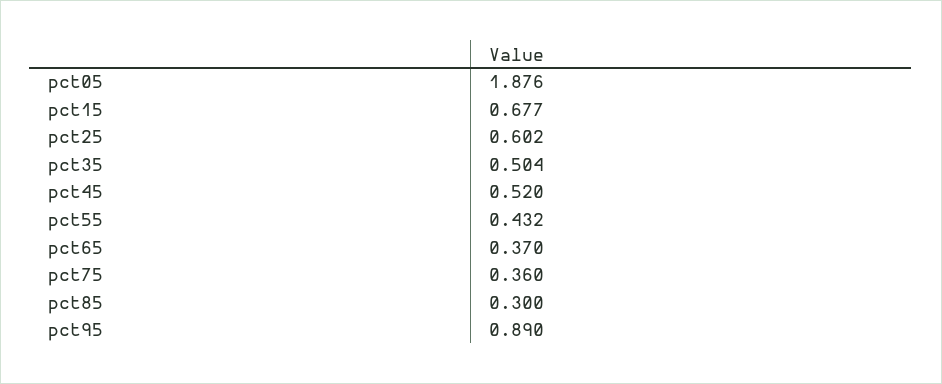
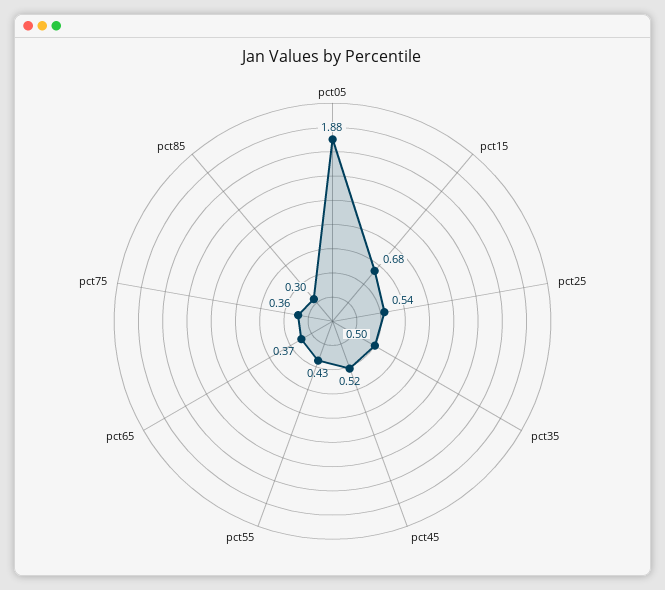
  {
    "pct05": 1.876,
    "pct15": 0.677,
-   "pct25": 0.602,
+   "pct25": 0.54,
    "pct35": 0.504,
    "pct45": 0.52,
    "pct55": 0.432,
    "pct65": 0.37,
    "pct75": 0.36,
-   "pct85": 0.3,
+   "pct85": 0.3
-   "pct95": 0.89
  }

